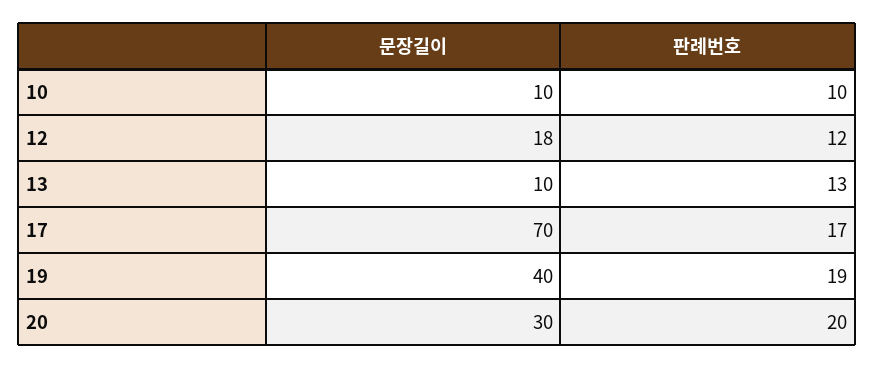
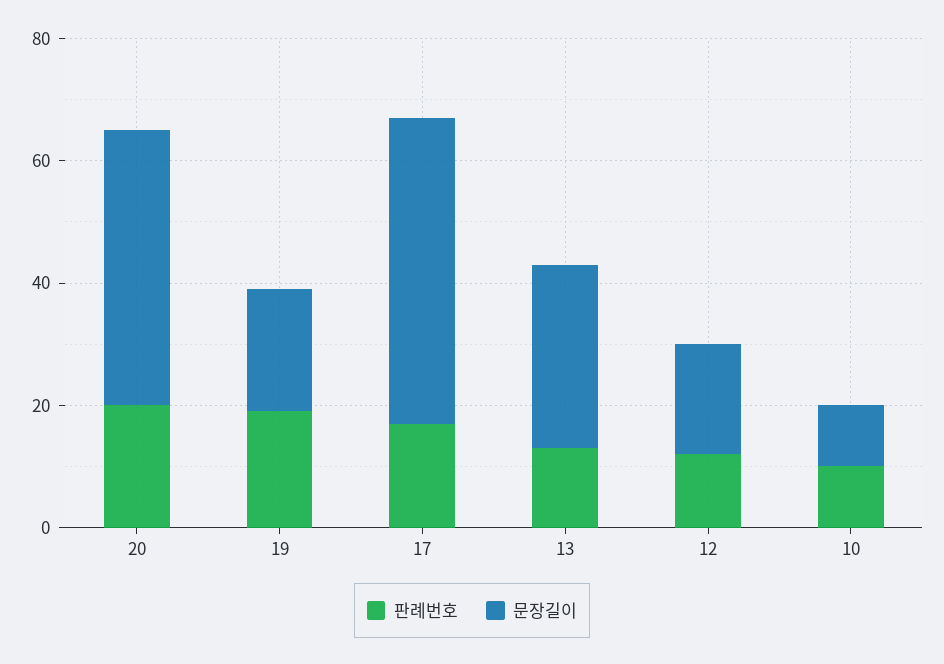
  {
    "문장길이": {
      "10": 10,
      "12": 18,
-     "13": 10,
+     "13": 30,
-     "17": 70,
+     "17": 50,
-     "19": 40,
+     "19": 20,
-     "20": 30
+     "20": 45
    },
    "판례번호": {
      "10": 10,
      "12": 12,
      "13": 13,
      "17": 17,
      "19": 19,
      "20": 20
    }
  }

